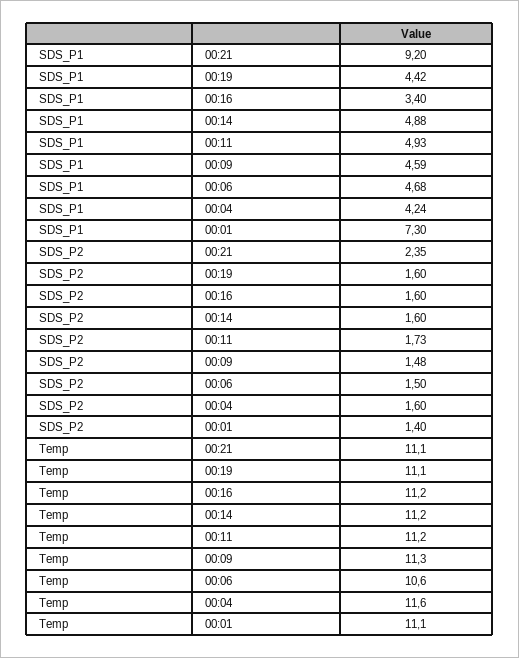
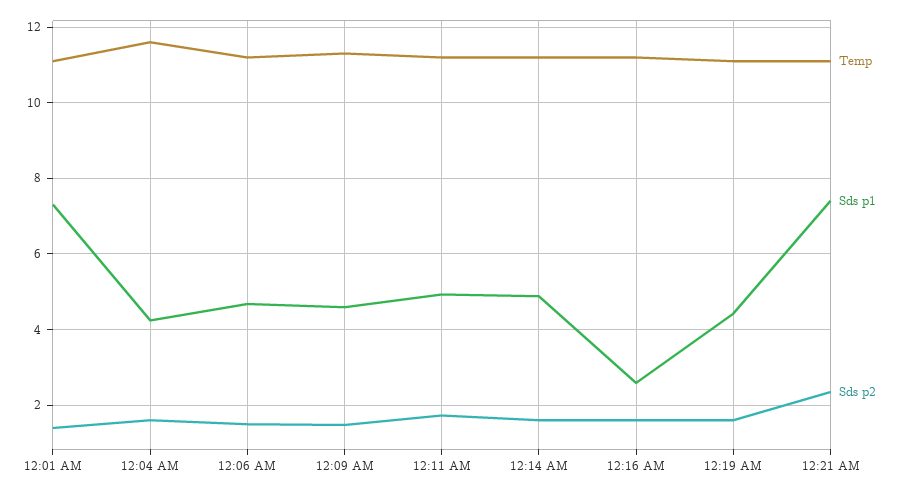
  {
    "SDS_P1": {
-     "00:21": 9.2,
+     "00:21": 7.4,
      "00:19": 4.42,
-     "00:16": 3.4,
+     "00:16": 2.6,
      "00:14": 4.88,
      "00:11": 4.93,
      "00:09": 4.59,
      "00:06": 4.68,
      "00:04": 4.24,
      "00:01": 7.3
    },
    "SDS_P2": {
      "00:21": 2.35,
      "00:19": 1.6,
      "00:16": 1.6,
      "00:14": 1.6,
      "00:11": 1.73,
      "00:09": 1.48,
      "00:06": 1.5,
      "00:04": 1.6,
      "00:01": 1.4
    },
    "Temp": {
      "00:21": 11.1,
      "00:19": 11.1,
      "00:16": 11.2,
      "00:14": 11.2,
      "00:11": 11.2,
      "00:09": 11.3,
-     "00:06": 10.6,
+     "00:06": 11.2,
      "00:04": 11.6,
      "00:01": 11.1
    }
  }

